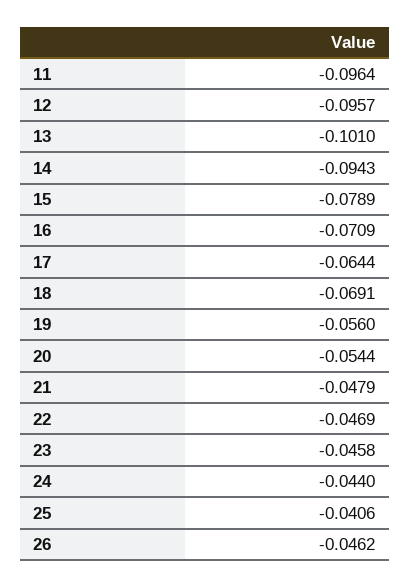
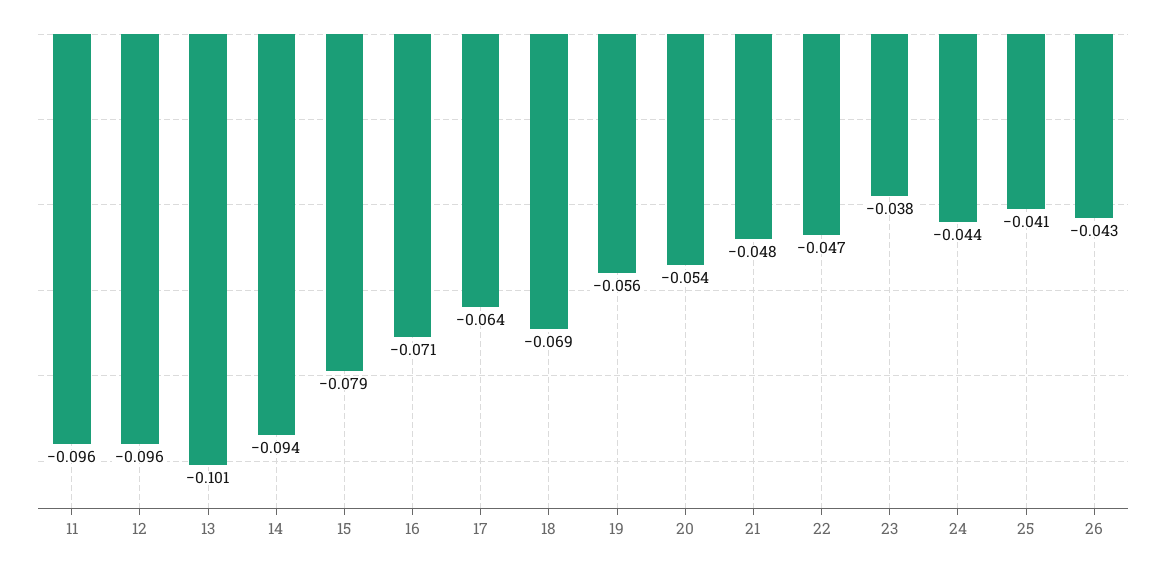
  {
    "11": -0.0964,
    "12": -0.0957,
    "13": -0.101,
    "14": -0.0943,
    "15": -0.0789,
    "16": -0.0709,
    "17": -0.0644,
    "18": -0.0691,
    "19": -0.056,
    "20": -0.0544,
    "21": -0.0479,
    "22": -0.0469,
-   "23": -0.0458,
+   "23": -0.038,
    "24": -0.044,
    "25": -0.0406,
-   "26": -0.0462
+   "26": -0.043
  }

